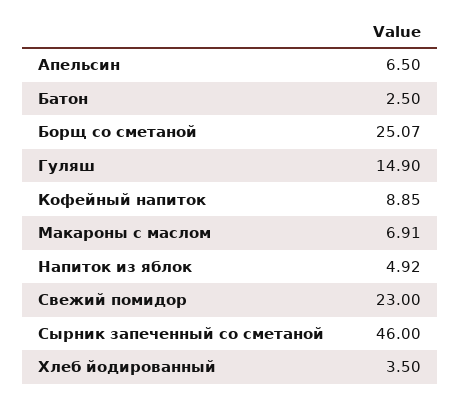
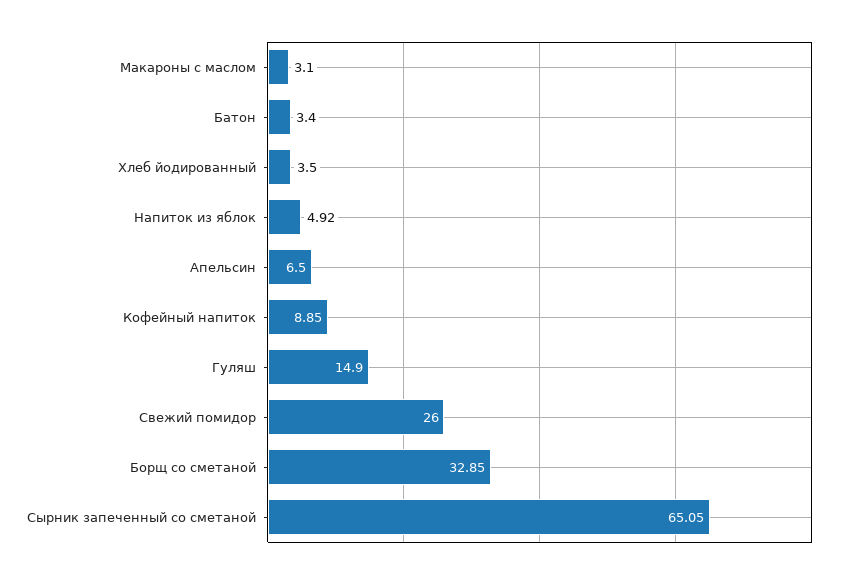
  {
    "Апельсин": 6.5,
-   "Батон": 2.5,
+   "Батон": 3.4,
-   "Борщ со сметаной": 25.07,
+   "Борщ со сметаной": 32.85,
    "Гуляш": 14.9,
    "Кофейный напиток": 8.85,
-   "Макароны с маслом": 6.91,
+   "Макароны с маслом": 3.1,
    "Напиток из яблок": 4.92,
-   "Свежий помидор": 23,
+   "Свежий помидор": 26,
-   "Сырник запеченный со сметаной": 46,
+   "Сырник запеченный со сметаной": 65.05,
    "Хлеб йодированный": 3.5
  }

